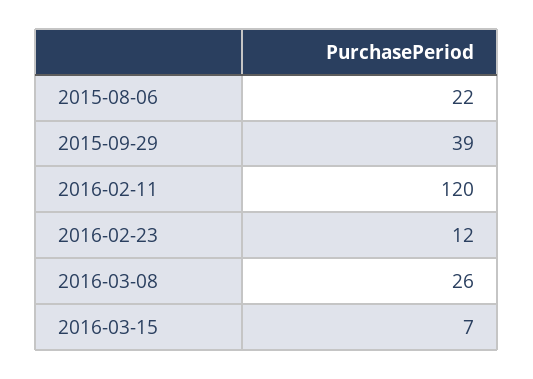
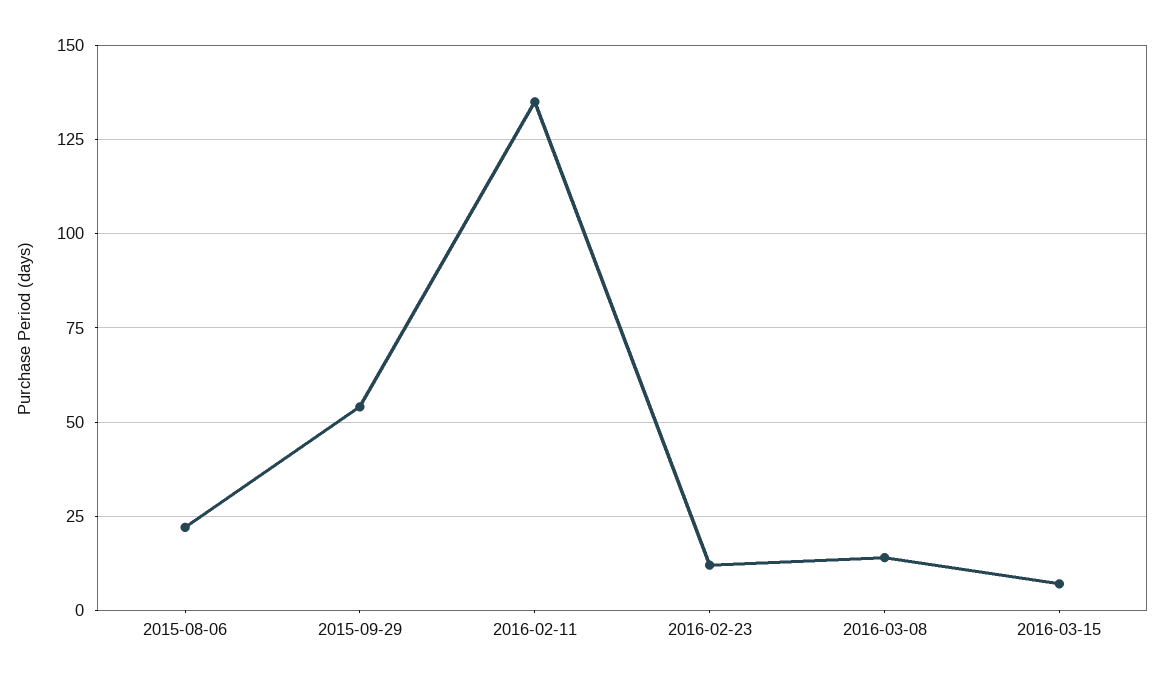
  {
    "2015-08-06": 22,
-   "2015-09-29": 39,
+   "2015-09-29": 55,
-   "2016-02-11": 120,
+   "2016-02-11": 135,
    "2016-02-23": 12,
-   "2016-03-08": 26,
+   "2016-03-08": 15,
    "2016-03-15": 7
  }

